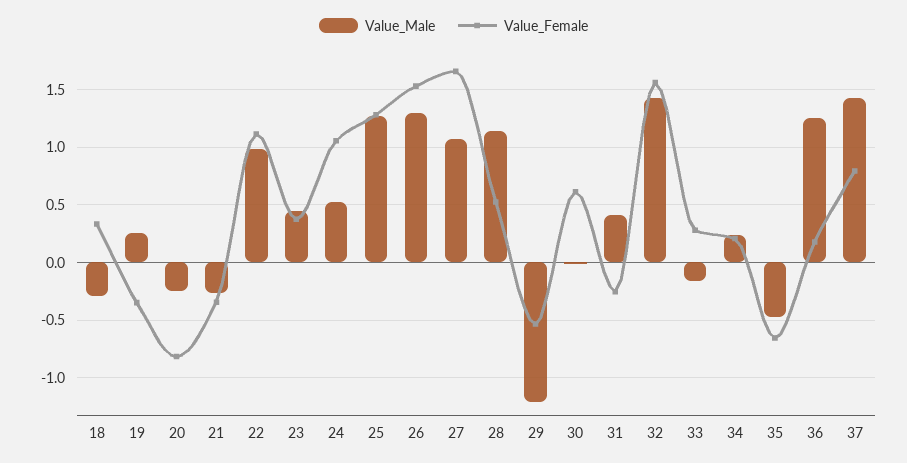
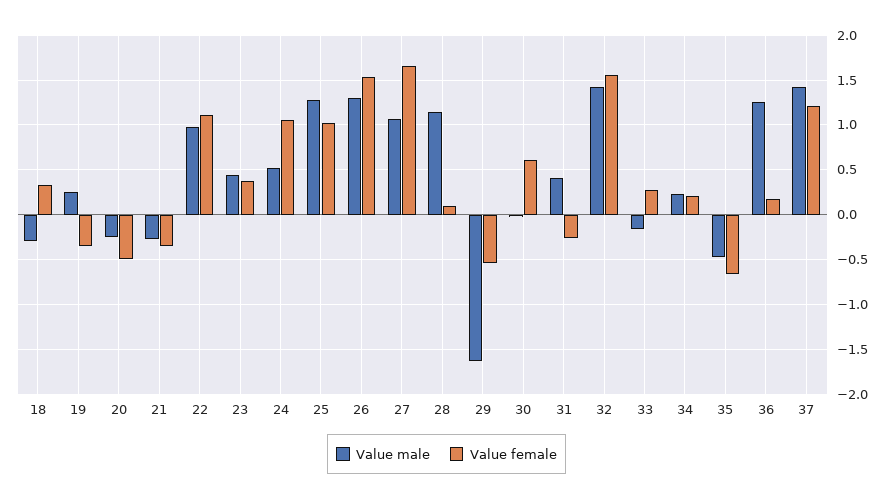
  {
    "Value_Male": {
      "18": -0.3,
      "19": 0.3,
      "20": -0.2,
      "21": -0.3,
      "22": 1,
      "23": 0.4,
      "24": 0.5,
      "25": 1.3,
      "26": 1.3,
      "27": 1.1,
      "28": 1.1,
-     "29": -1.2,
+     "29": -1.6,
      "30": 0,
      "31": 0.4,
      "32": 1.4,
      "33": -0.2,
      "34": 0.2,
      "35": -0.5,
      "36": 1.3,
      "37": 1.4
    },
    "Value_Female": {
      "18": 0.3,
      "19": -0.3,
-     "20": -0.8,
+     "20": -0.5,
      "21": -0.3,
      "22": 1.1,
      "23": 0.4,
      "24": 1.1,
-     "25": 1.3,
+     "25": 1,
      "26": 1.5,
      "27": 1.7,
-     "28": 0.5,
+     "28": 0.1,
      "29": -0.5,
      "30": 0.6,
      "31": -0.3,
      "32": 1.6,
      "33": 0.3,
      "34": 0.2,
      "35": -0.7,
      "36": 0.2,
-     "37": 0.8
+     "37": 1.2
    }
  }

